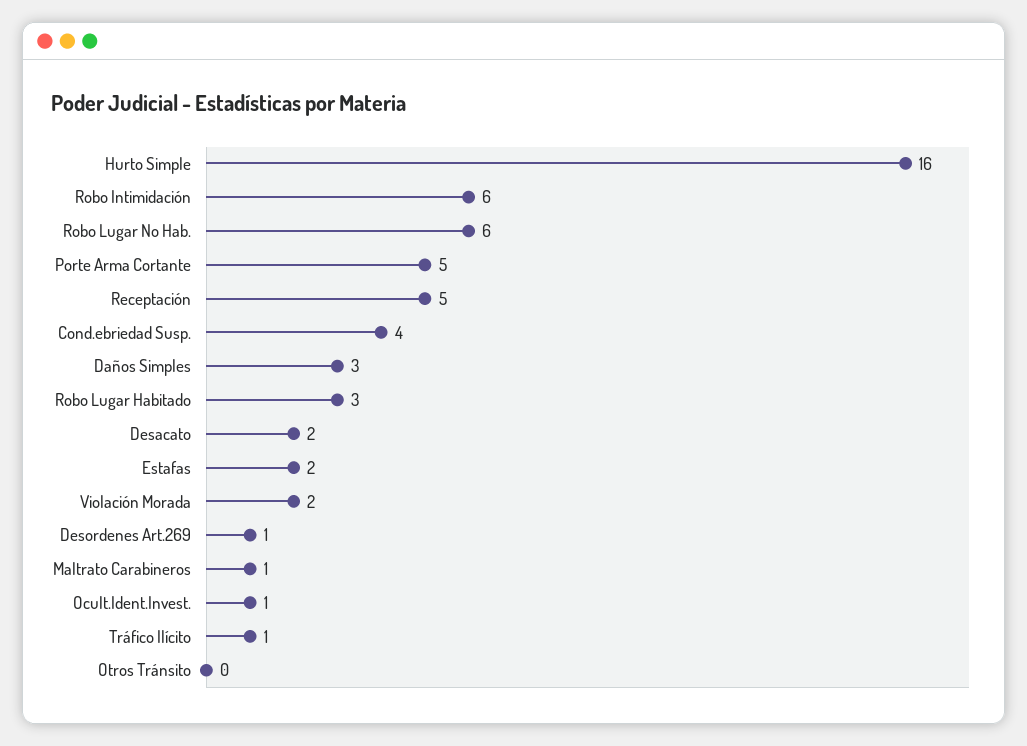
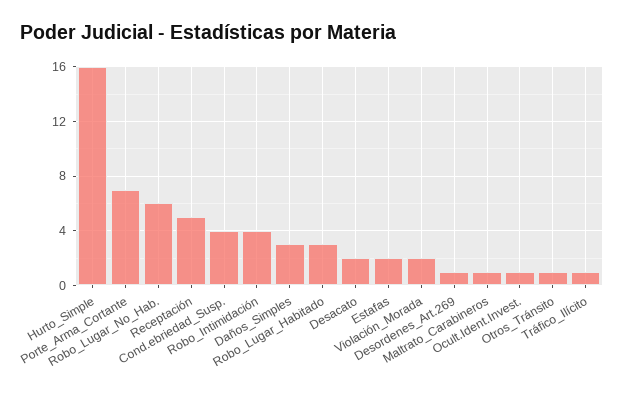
  {
    "Hurto Simple": 16,
-   "Robo Intimidación": 6,
+   "Robo Intimidación": 4,
    "Robo Lugar No Hab.": 6,
-   "Porte Arma Cortante": 5,
+   "Porte Arma Cortante": 7,
    "Receptación": 5,
    "Cond.ebriedad Susp.": 4,
    "Daños Simples": 3,
    "Robo Lugar Habitado": 3,
    "Desacato": 2,
    "Estafas": 2,
    "Violación Morada": 2,
    "Desordenes Art.269": 1,
    "Maltrato Carabineros": 1,
    "Ocult.Ident.Invest.": 1,
    "Tráfico Ilícito": 1,
-   "Otros Tránsito": 0
+   "Otros Tránsito": 1
  }

